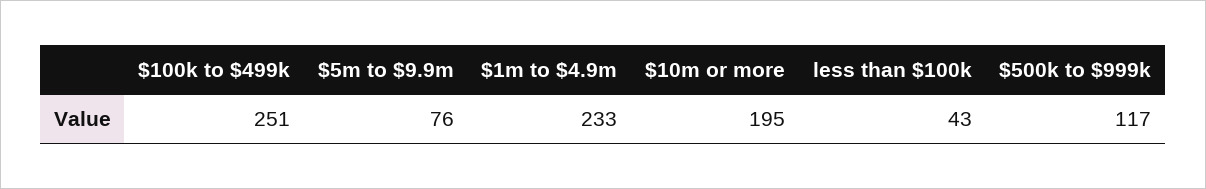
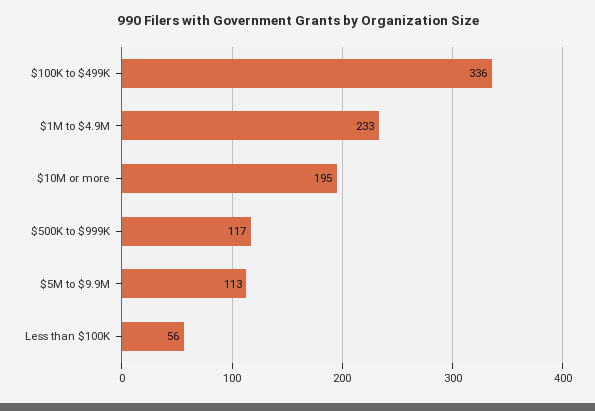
  {
-   "$100k to $499k": 251,
+   "$100k to $499k": 336,
-   "$5m to $9.9m": 76,
+   "$5m to $9.9m": 113,
    "$1m to $4.9m": 233,
    "$10m or more": 195,
-   "less than $100k": 43,
+   "less than $100k": 56,
    "$500k to $999k": 117
  }

